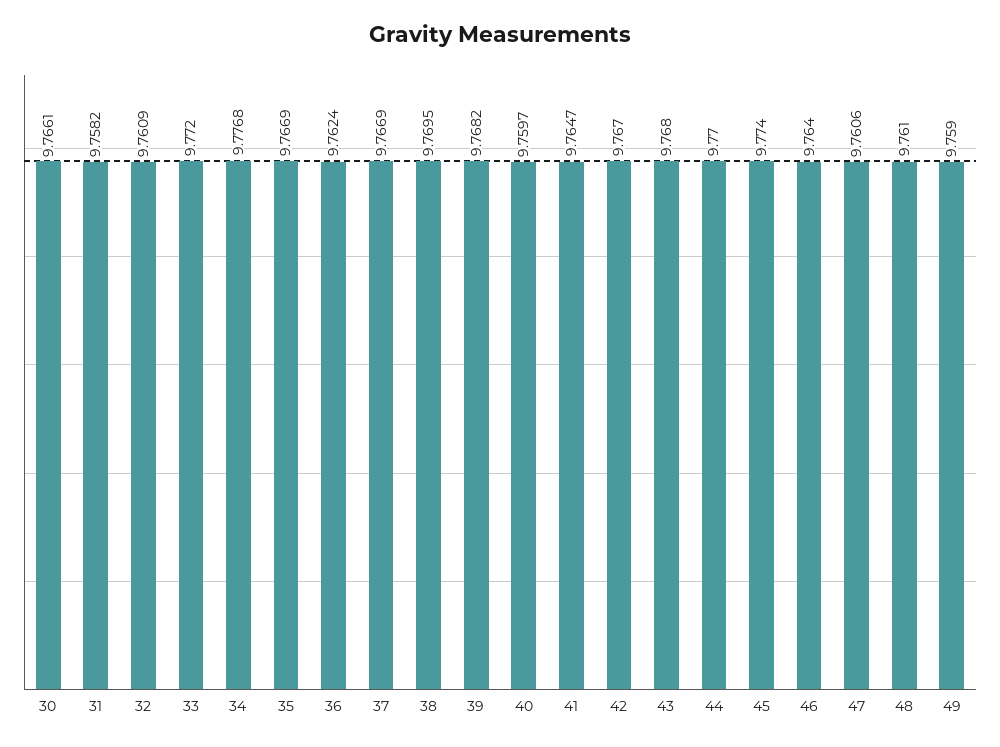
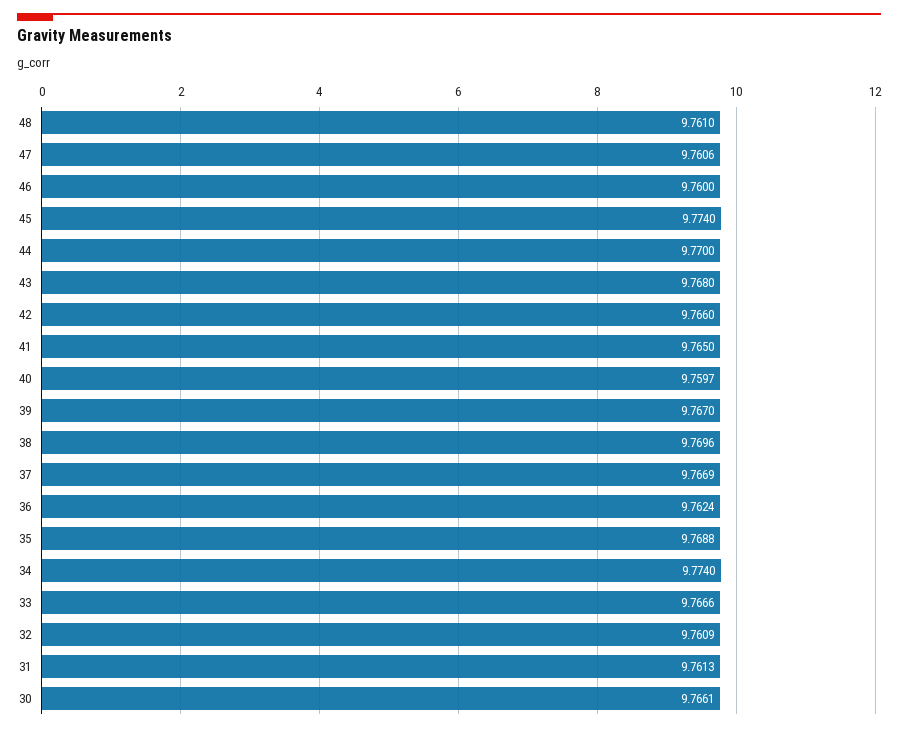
  {
    "30": 9.7661,
-   "31": 9.7582,
+   "31": 9.7613,
    "32": 9.7609,
-   "33": 9.772,
+   "33": 9.7666,
-   "34": 9.7768,
+   "34": 9.774,
-   "35": 9.7669,
+   "35": 9.7688,
    "36": 9.7624,
    "37": 9.7669,
-   "38": 9.7695,
+   "38": 9.7696,
-   "39": 9.7682,
+   "39": 9.767,
    "40": 9.7597,
-   "41": 9.7647,
+   "41": 9.765,
-   "42": 9.767,
+   "42": 9.766,
    "43": 9.768,
    "44": 9.77,
    "45": 9.774,
-   "46": 9.764,
+   "46": 9.76,
    "47": 9.7606,
-   "48": 9.761,
+   "48": 9.761
-   "49": 9.759
  }

